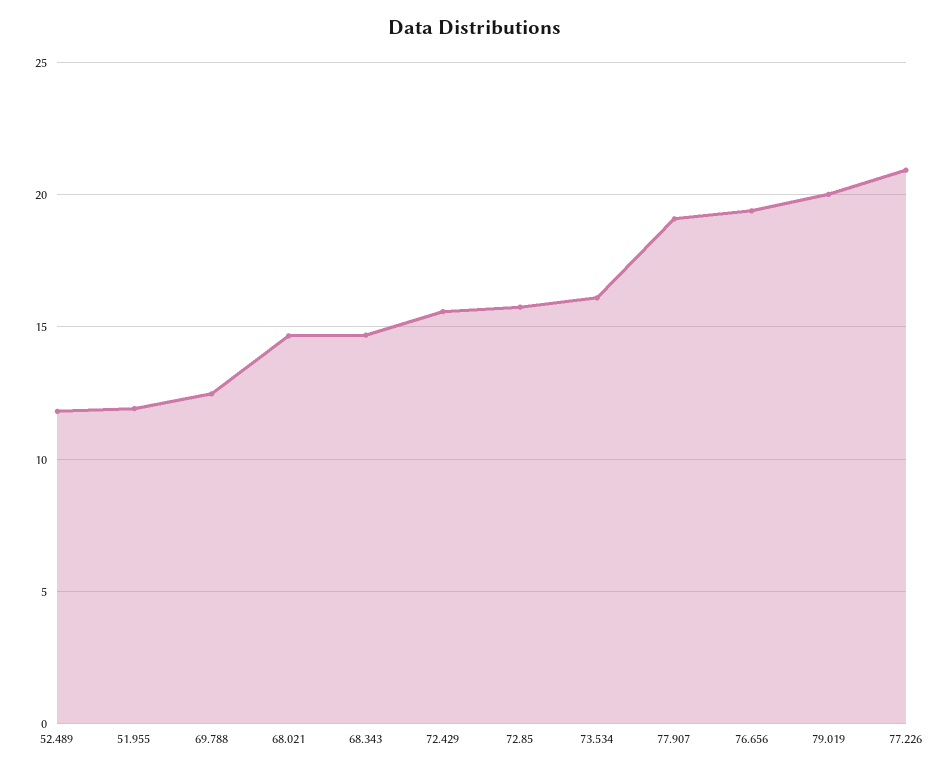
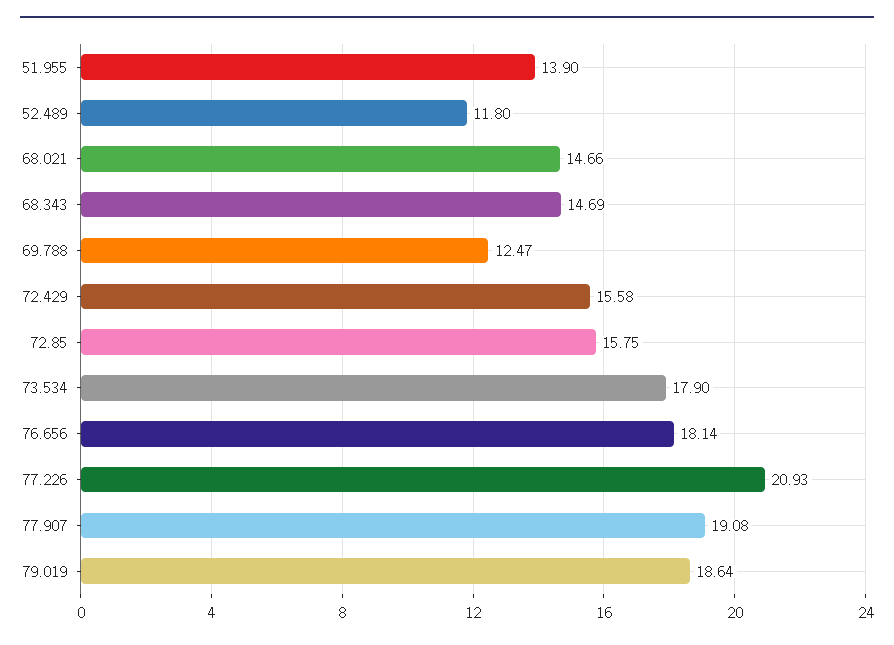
  {
    "52.489": 11.8,
-   "51.955": 12,
+   "51.955": 13.9,
    "69.788": 12.47,
    "68.021": 14.66,
    "68.343": 14.69,
    "72.429": 15.58,
    "72.85": 15.75,
-   "73.534": 16,
+   "73.534": 17.9,
    "77.907": 19.08,
-   "76.656": 19.5,
+   "76.656": 18.14,
-   "79.019": 20,
+   "79.019": 18.64,
    "77.226": 20.93
  }

